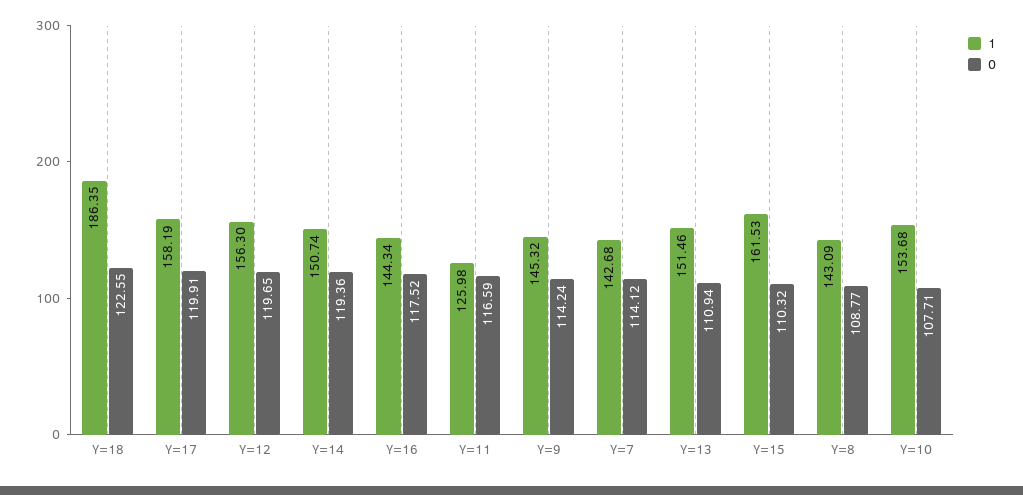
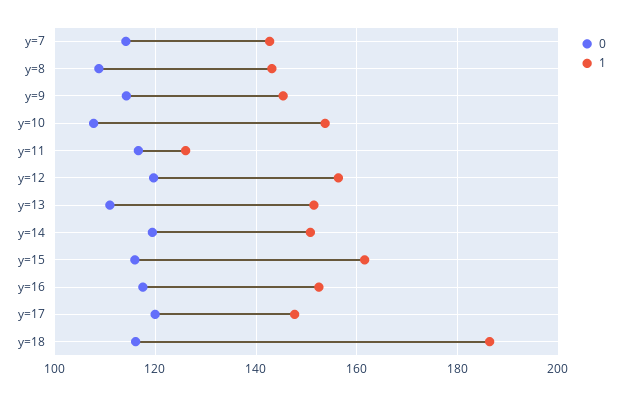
  {
    "1": {
      "Y=18": 186.35,
-     "Y=17": 158.19,
+     "Y=17": 148,
      "Y=12": 156.3,
      "Y=14": 150.74,
-     "Y=16": 144.34,
+     "Y=16": 152,
      "Y=11": 125.98,
      "Y=9": 145.32,
      "Y=7": 142.68,
      "Y=13": 151.46,
      "Y=15": 161.53,
      "Y=8": 143.09,
      "Y=10": 153.68
    },
    "0": {
-     "Y=18": 122.55,
+     "Y=18": 116,
      "Y=17": 119.91,
      "Y=12": 119.65,
      "Y=14": 119.36,
      "Y=16": 117.52,
      "Y=11": 116.59,
      "Y=9": 114.24,
      "Y=7": 114.12,
      "Y=13": 110.94,
-     "Y=15": 110.32,
+     "Y=15": 116,
      "Y=8": 108.77,
      "Y=10": 107.71
    }
  }

